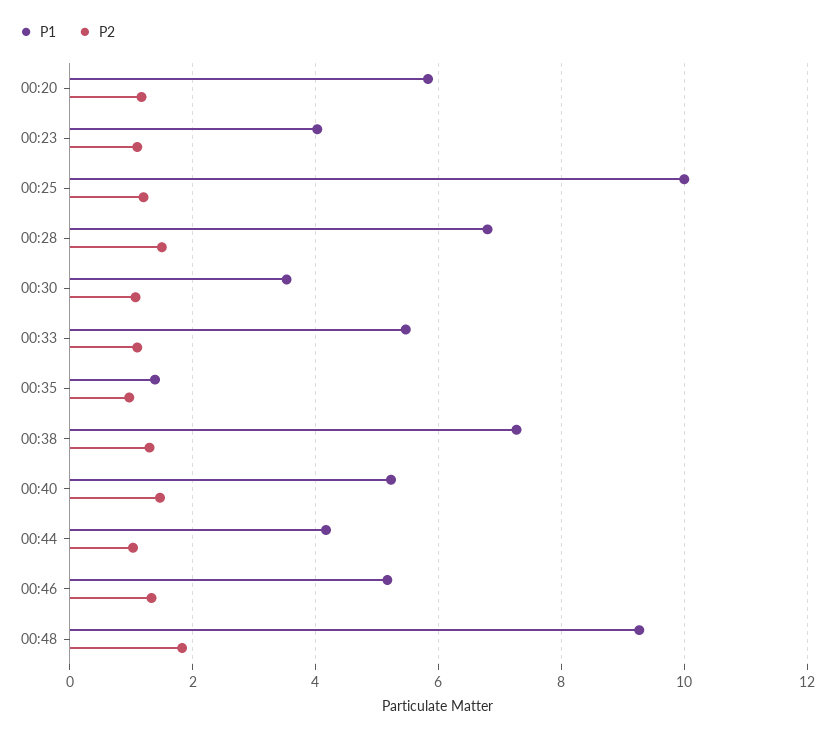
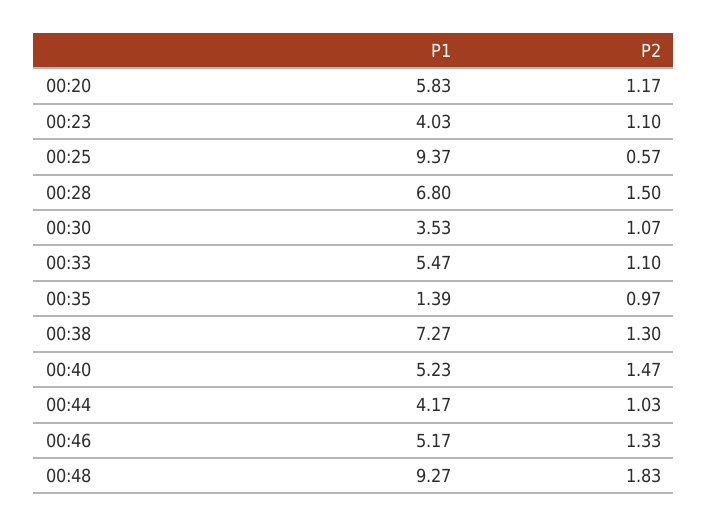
  {
    "P1": {
      "00:20": 5.83,
      "00:23": 4.03,
-     "00:25": 10,
+     "00:25": 9.37,
      "00:28": 6.8,
      "00:30": 3.53,
      "00:33": 5.47,
      "00:35": 1.39,
      "00:38": 7.27,
      "00:40": 5.23,
      "00:44": 4.17,
      "00:46": 5.17,
      "00:48": 9.27
    },
    "P2": {
      "00:20": 1.17,
      "00:23": 1.1,
-     "00:25": 1.2,
+     "00:25": 0.57,
      "00:28": 1.5,
      "00:30": 1.07,
      "00:33": 1.1,
      "00:35": 0.97,
      "00:38": 1.3,
      "00:40": 1.47,
      "00:44": 1.03,
      "00:46": 1.33,
      "00:48": 1.83
    }
  }

